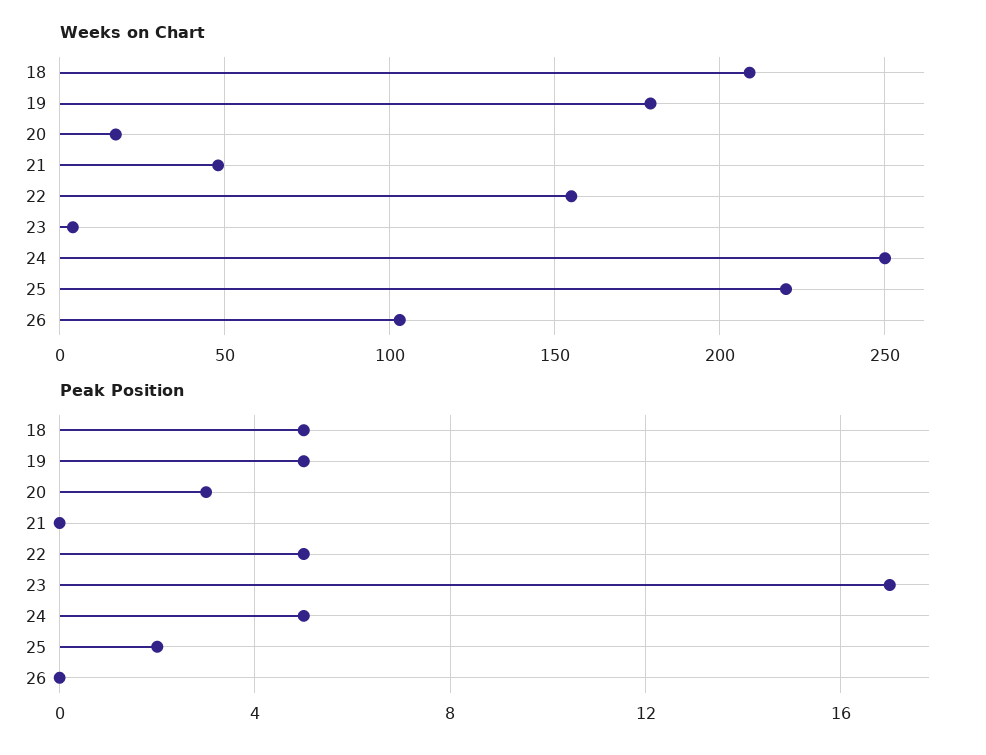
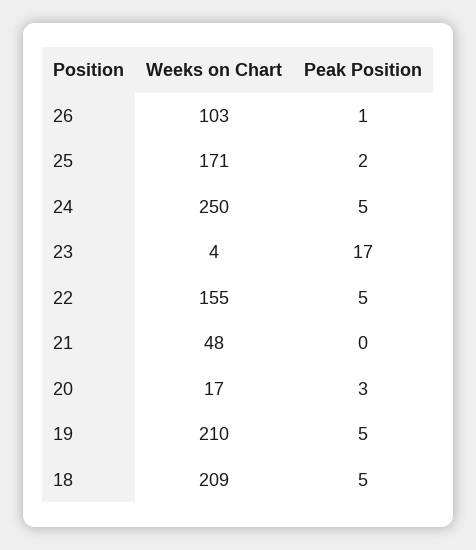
  {
    "Weeks on Chart": {
      "18": 209,
-     "19": 180,
+     "19": 210,
      "20": 17,
      "21": 48,
      "22": 155,
      "23": 4,
      "24": 250,
-     "25": 220,
+     "25": 171,
      "26": 103
    },
    "Peak Position": {
      "18": 5,
      "19": 5,
      "20": 3,
      "21": 0,
      "22": 5,
      "23": 17,
      "24": 5,
      "25": 2,
-     "26": 0
+     "26": 1
    }
  }

